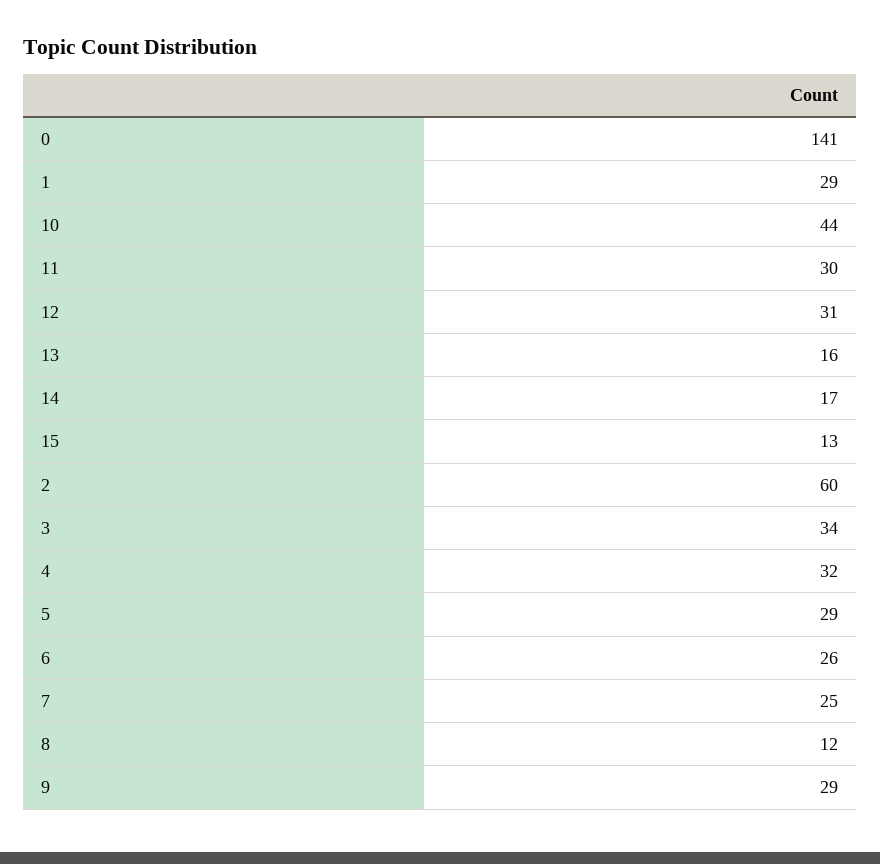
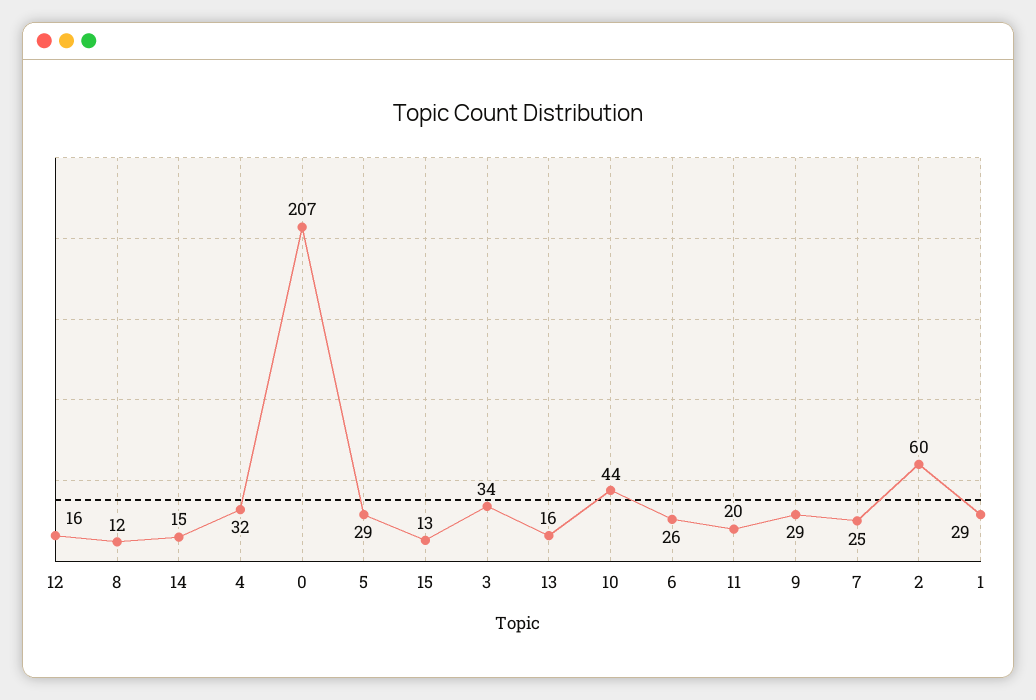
  {
-   "0": 141,
+   "0": 207,
    "1": 29,
    "10": 44,
-   "11": 30,
+   "11": 20,
-   "12": 31,
+   "12": 16,
    "13": 16,
-   "14": 17,
+   "14": 15,
    "15": 13,
    "2": 60,
    "3": 34,
    "4": 32,
    "5": 29,
    "6": 26,
    "7": 25,
    "8": 12,
    "9": 29
  }

